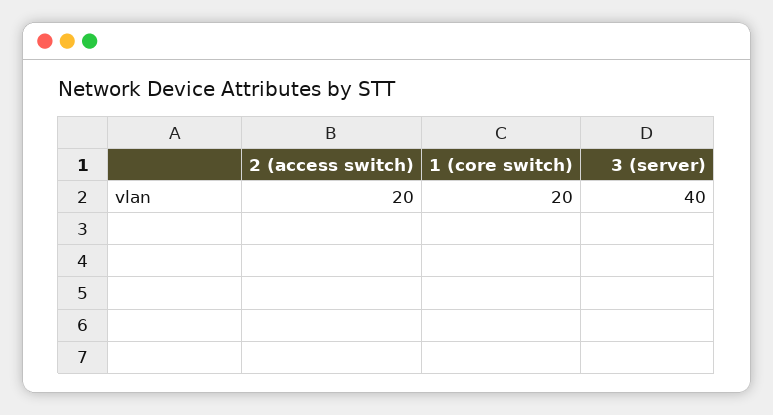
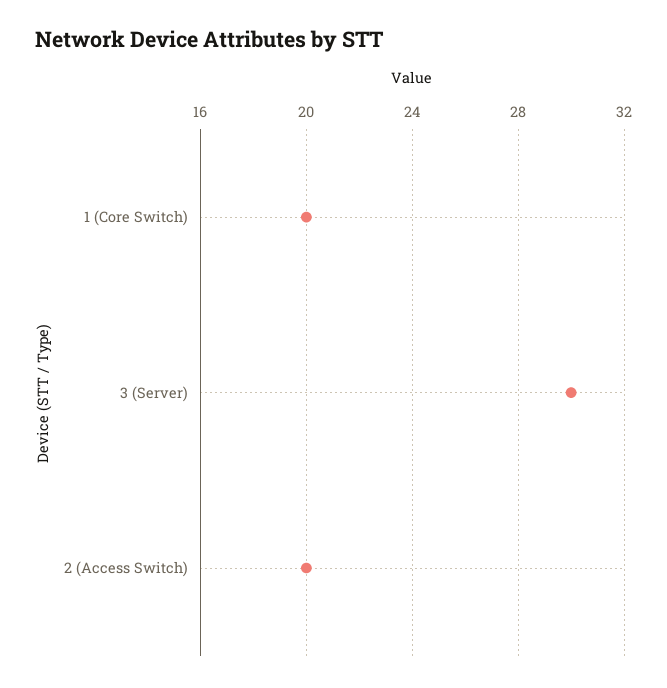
  {
    "2 (access switch)": 20,
    "1 (core switch)": 20,
-   "3 (server)": 40
+   "3 (server)": 30
  }

